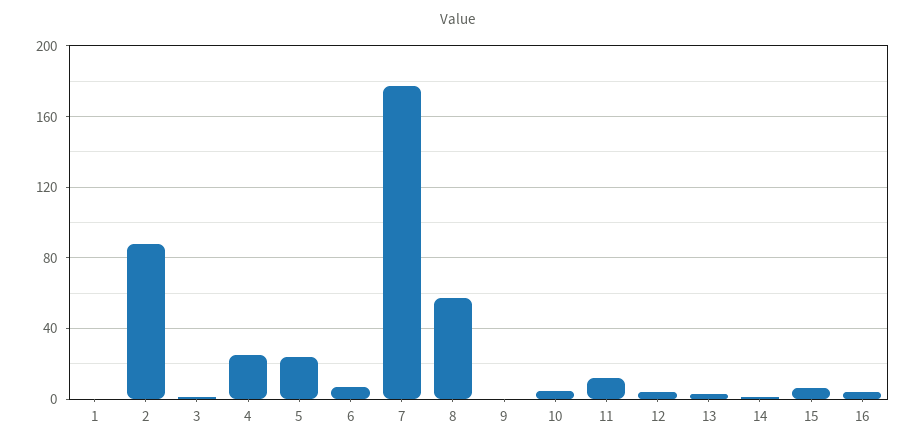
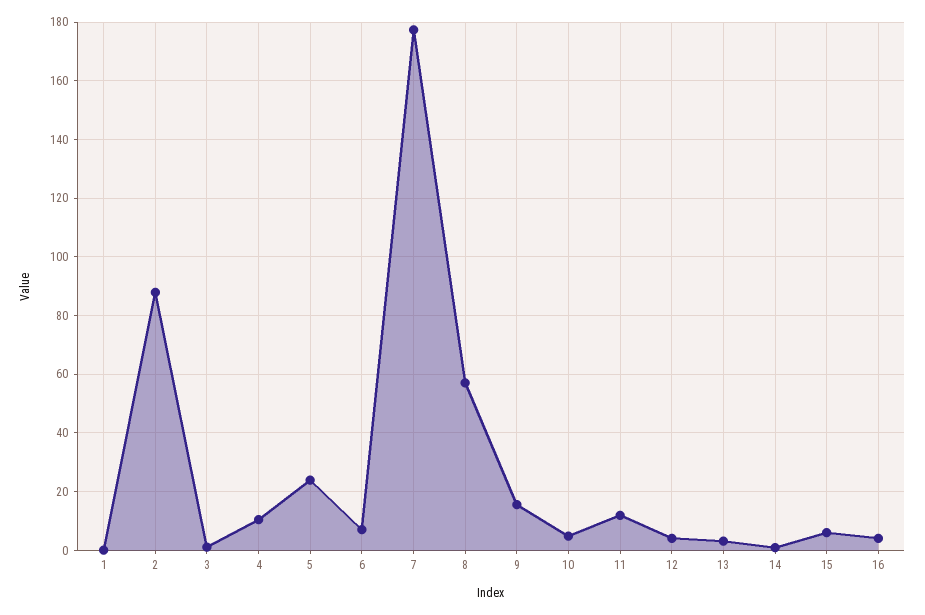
  {
    "1": 0,
    "2": 87.5,
    "3": 0,
-   "4": 25,
+   "4": 10,
    "5": 25,
    "6": 7.5,
    "7": 177.5,
    "8": 57.5,
-   "9": 0,
+   "9": 15,
    "10": 5,
    "11": 12.5,
    "12": 5,
    "13": 2.5,
    "14": 0,
    "15": 5,
    "16": 5
  }

